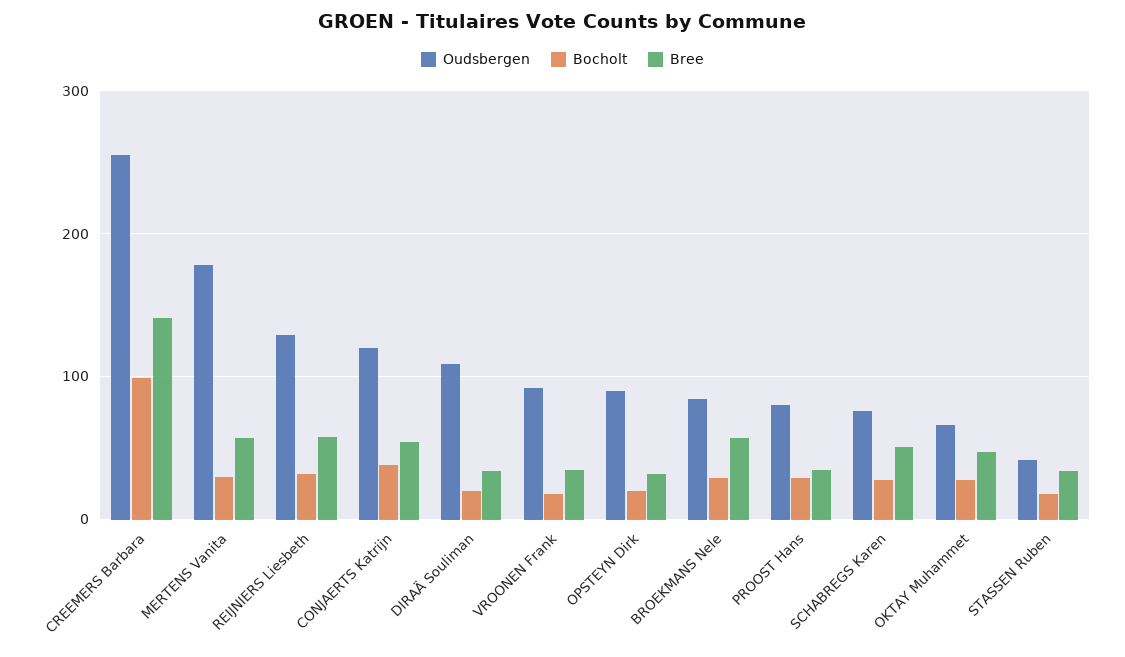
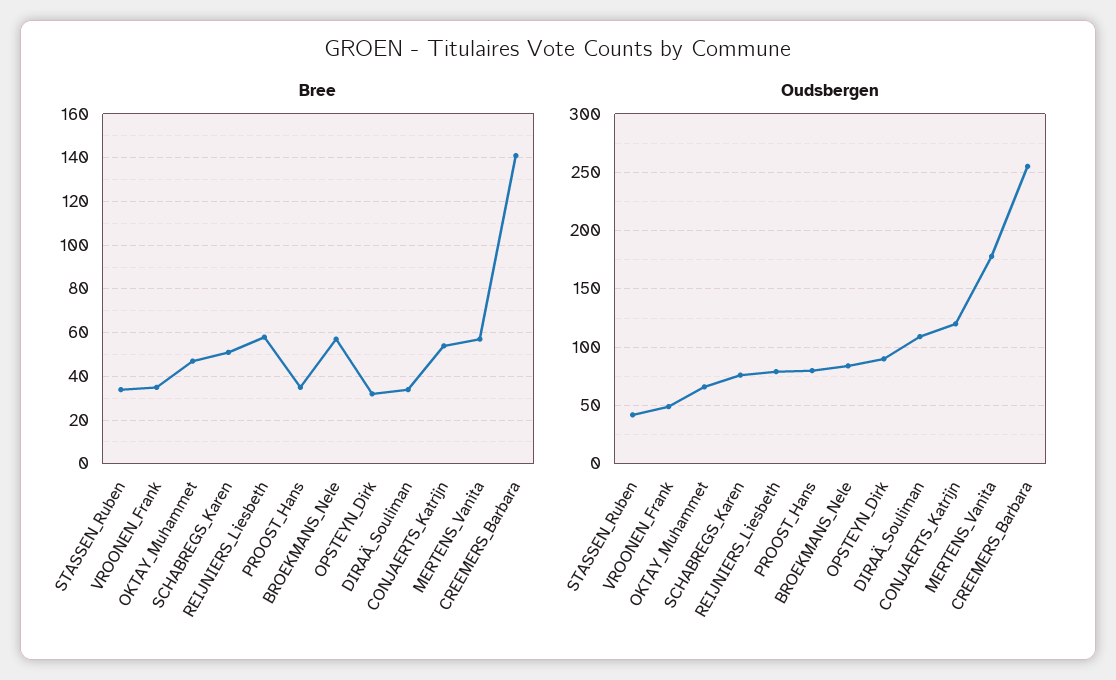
  {
    "Oudsbergen": {
      "CREEMERS Barbara": 260,
      "MERTENS Vanita": 180,
-     "REIJNIERS Liesbeth": 130,
+     "REIJNIERS Liesbeth": 80,
      "CONJAERTS Katrijn": 120,
      "DIRAÄ Souliman": 110,
-     "VROONEN Frank": 90,
+     "VROONEN Frank": 50,
      "OPSTEYN Dirk": 90,
      "BROEKMANS Nele": 80,
      "PROOST Hans": 80,
      "SCHABREGS Karen": 80,
      "OKTAY Muhammet": 70,
      "STASSEN Ruben": 40
    },
-   "Bocholt": {
-     "CREEMERS Barbara": 100,
-     "MERTENS Vanita": 30,
-     "REIJNIERS Liesbeth": 30,
-     "CONJAERTS Katrijn": 40,
-     "DIRAÄ Souliman": 20,
-     "VROONEN Frank": 20,
-     "OPSTEYN Dirk": 20,
-     "BROEKMANS Nele": 30,
-     "PROOST Hans": 30,
-     "SCHABREGS Karen": 30,
-     "OKTAY Muhammet": 30,
-     "STASSEN Ruben": 20
-   },
    "Bree": {
      "CREEMERS Barbara": 140,
      "MERTENS Vanita": 55,
      "REIJNIERS Liesbeth": 60,
      "CONJAERTS Katrijn": 55,
      "DIRAÄ Souliman": 35,
      "VROONEN Frank": 35,
      "OPSTEYN Dirk": 30,
      "BROEKMANS Nele": 55,
      "PROOST Hans": 35,
      "SCHABREGS Karen": 50,
      "OKTAY Muhammet": 45,
      "STASSEN Ruben": 35
    }
  }

